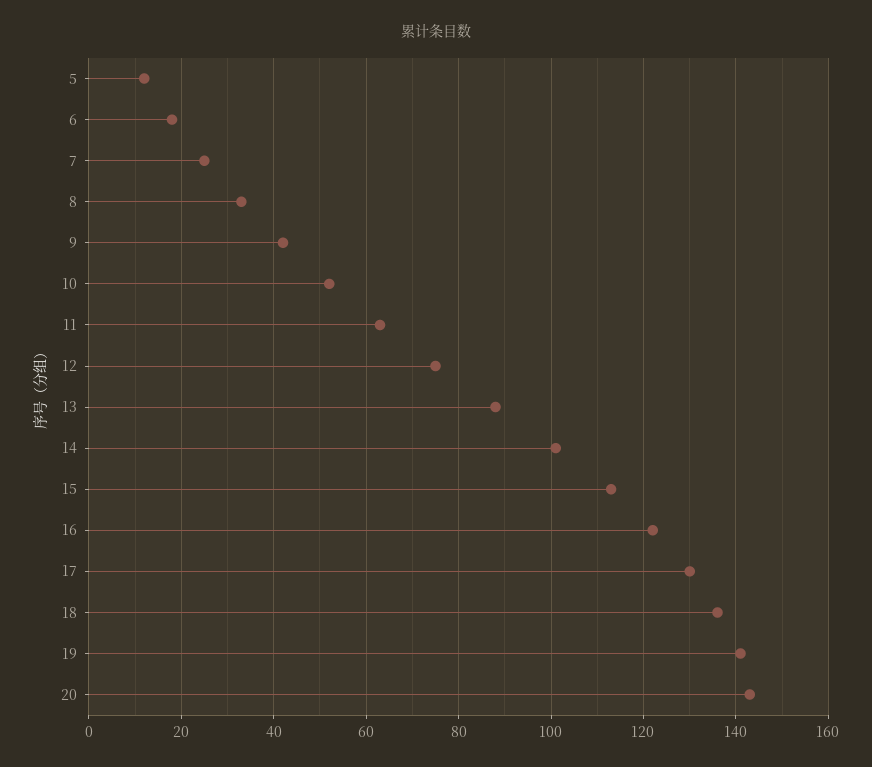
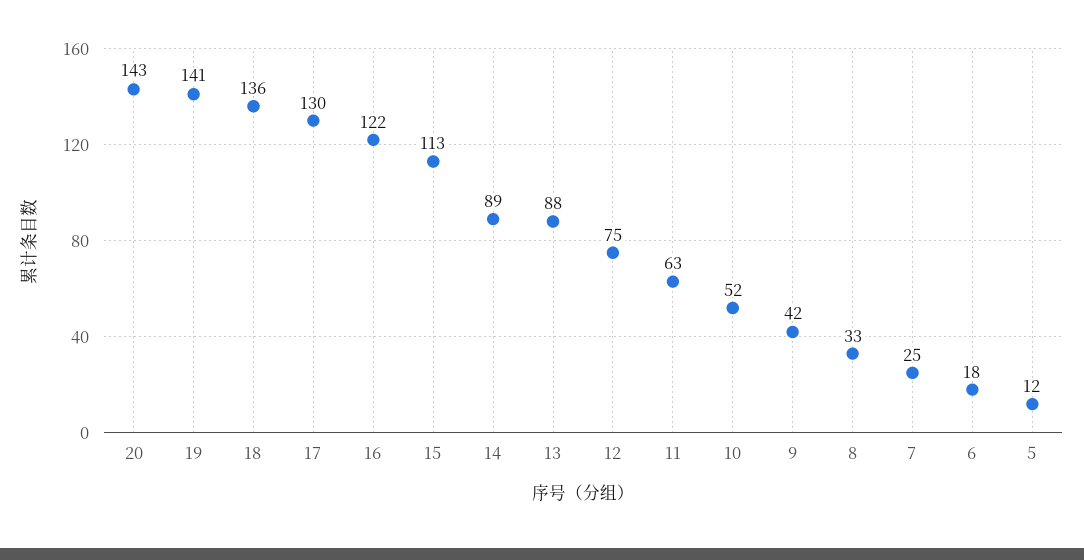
  {
    "5": 12,
    "6": 18,
    "7": 25,
    "8": 33,
    "9": 42,
    "10": 52,
    "11": 63,
    "12": 75,
    "13": 88,
-   "14": 100,
+   "14": 89,
    "15": 113,
    "16": 122,
    "17": 130,
    "18": 136,
    "19": 141,
    "20": 143
  }

